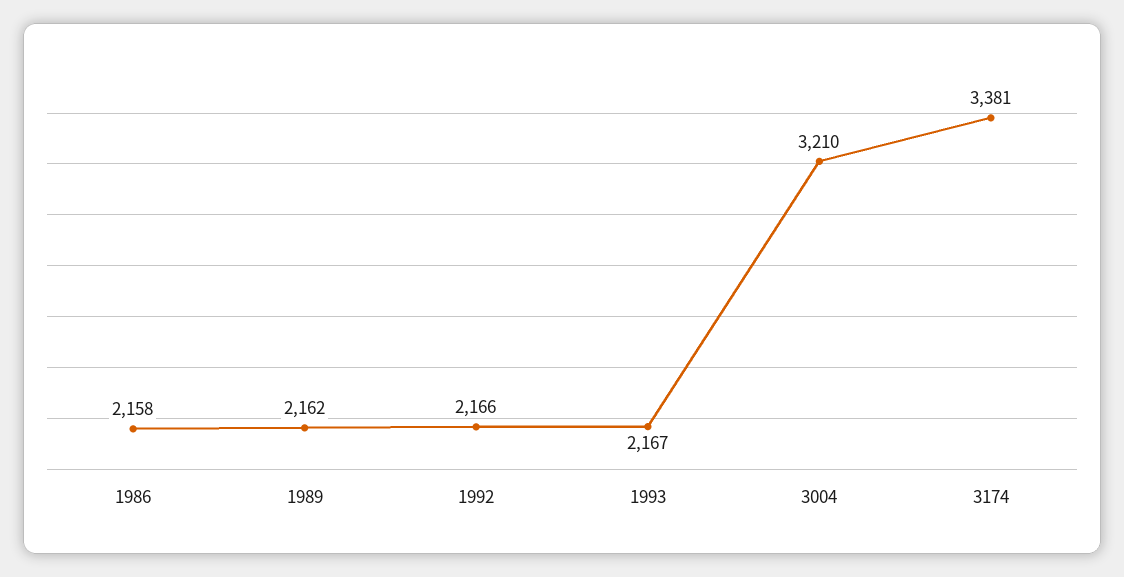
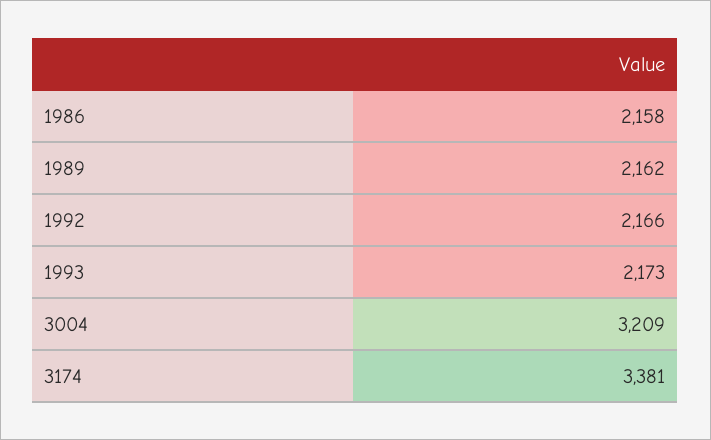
  {
    "1986": 2158,
    "1989": 2162,
    "1992": 2166,
-   "1993": 2167,
+   "1993": 2173,
-   "3004": 3210,
+   "3004": 3209,
    "3174": 3381
  }

